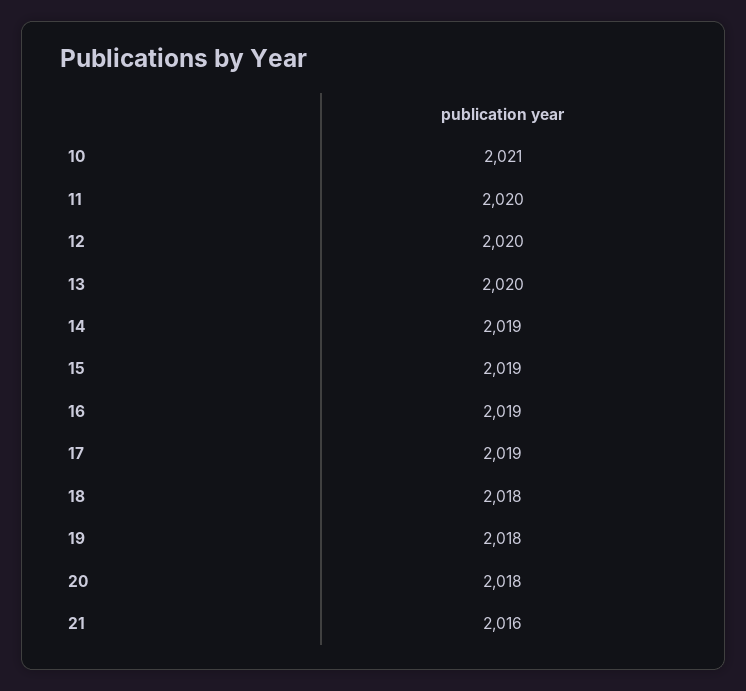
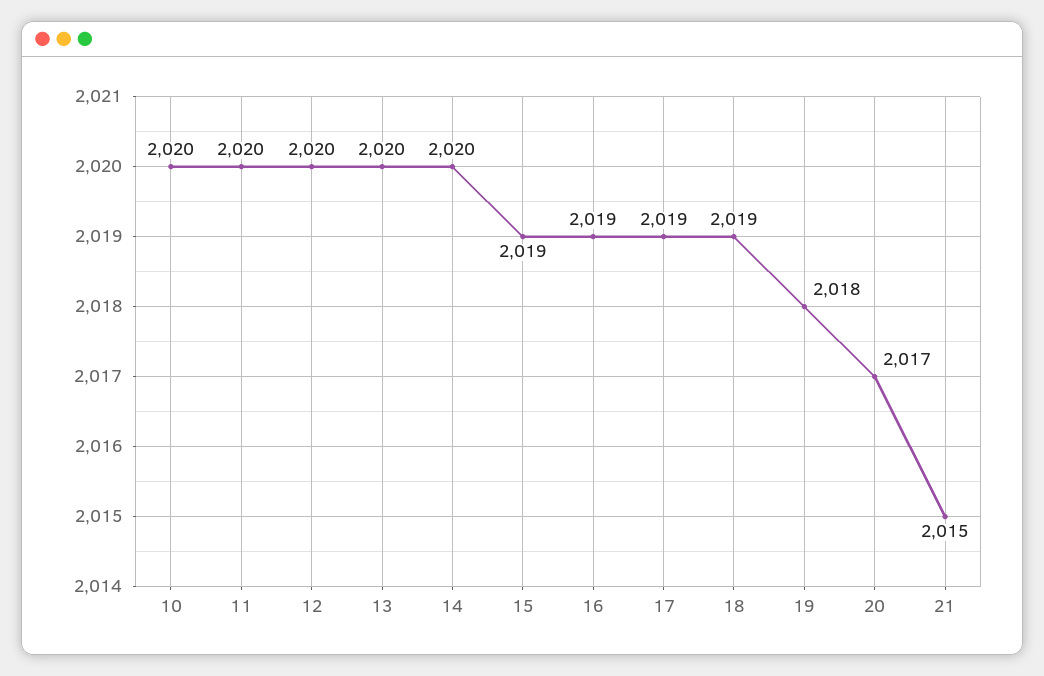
  {
-   "10": 2021,
+   "10": 2020,
    "11": 2020,
    "12": 2020,
    "13": 2020,
-   "14": 2019,
+   "14": 2020,
    "15": 2019,
    "16": 2019,
    "17": 2019,
-   "18": 2018,
+   "18": 2019,
    "19": 2018,
-   "20": 2018,
+   "20": 2017,
-   "21": 2016
+   "21": 2015
  }

